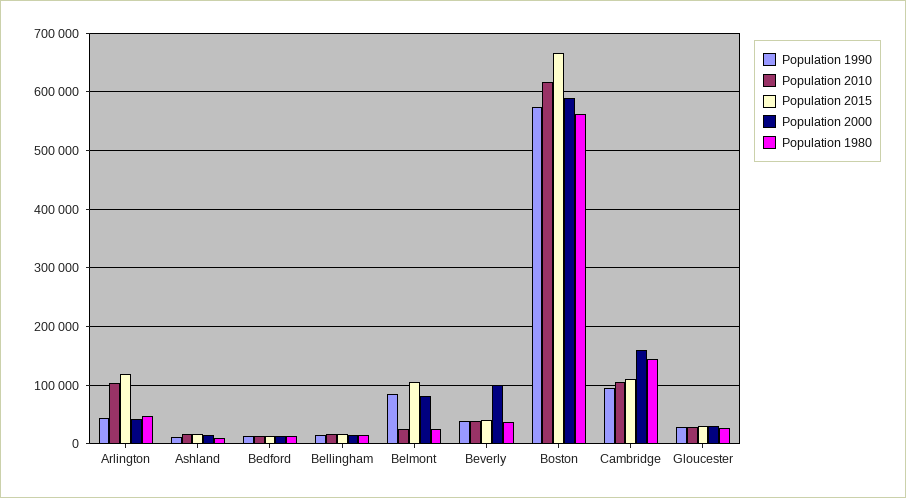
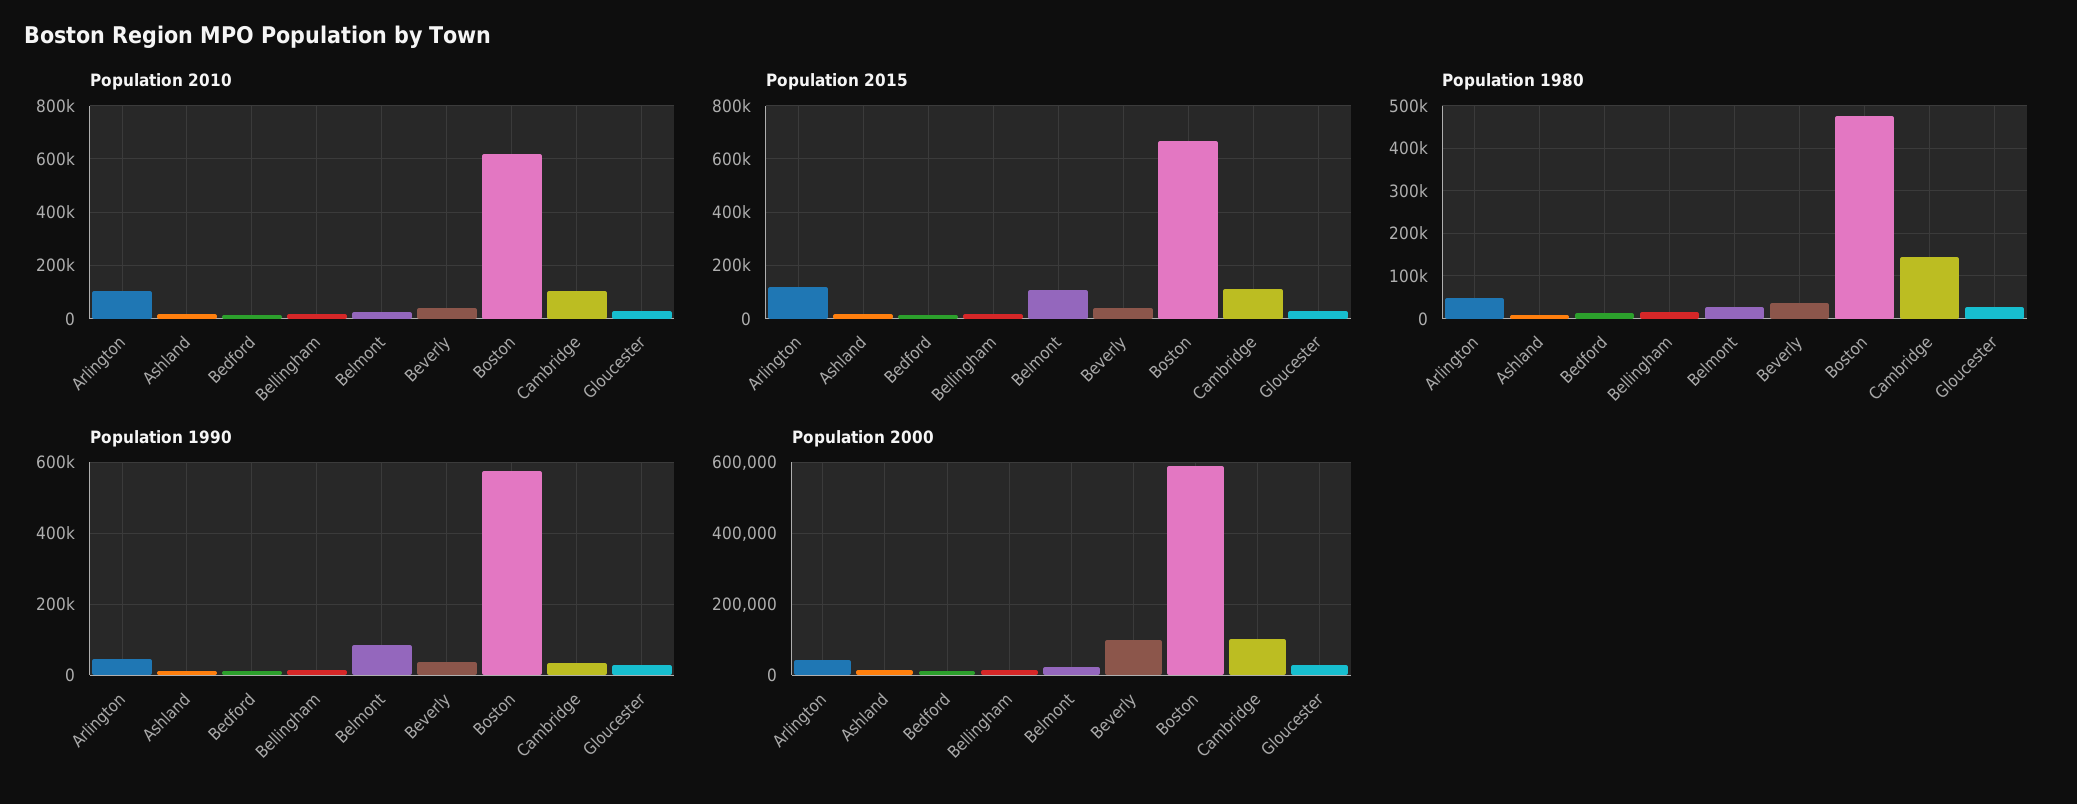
  {
    "Population 1990": {
      "Arlington": 40000,
      "Ashland": 20000,
      "Bedford": 20000,
      "Bellingham": 20000,
      "Belmont": 80000,
      "Beverly": 40000,
      "Boston": 580000,
-     "Cambridge": 100000,
+     "Cambridge": 40000,
      "Gloucester": 20000
    },
    "Population 2010": {
      "Arlington": 100000,
      "Ashland": 20000,
      "Bedford": 20000,
      "Bellingham": 20000,
      "Belmont": 20000,
      "Beverly": 40000,
      "Boston": 620000,
      "Cambridge": 100000,
      "Gloucester": 20000
    },
    "Population 2015": {
      "Arlington": 120000,
      "Ashland": 20000,
      "Bedford": 20000,
      "Bellingham": 20000,
      "Belmont": 100000,
      "Beverly": 40000,
      "Boston": 660000,
      "Cambridge": 120000,
      "Gloucester": 20000
    },
    "Population 2000": {
      "Arlington": 40000,
      "Ashland": 20000,
      "Bedford": 20000,
      "Bellingham": 20000,
-     "Belmont": 80000,
+     "Belmont": 20000,
      "Beverly": 100000,
      "Boston": 580000,
-     "Cambridge": 160000,
+     "Cambridge": 100000,
      "Gloucester": 40000
    },
    "Population 1980": {
      "Arlington": 40000,
      "Ashland": 0,
      "Bedford": 20000,
      "Bellingham": 20000,
      "Belmont": 20000,
      "Beverly": 40000,
-     "Boston": 560000,
+     "Boston": 480000,
      "Cambridge": 140000,
      "Gloucester": 20000
    }
  }

